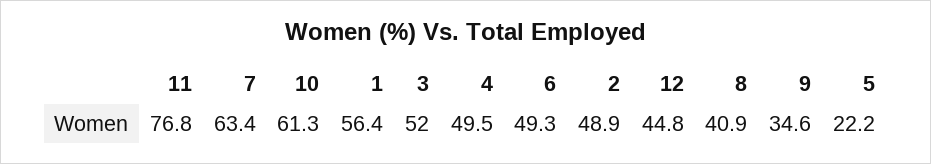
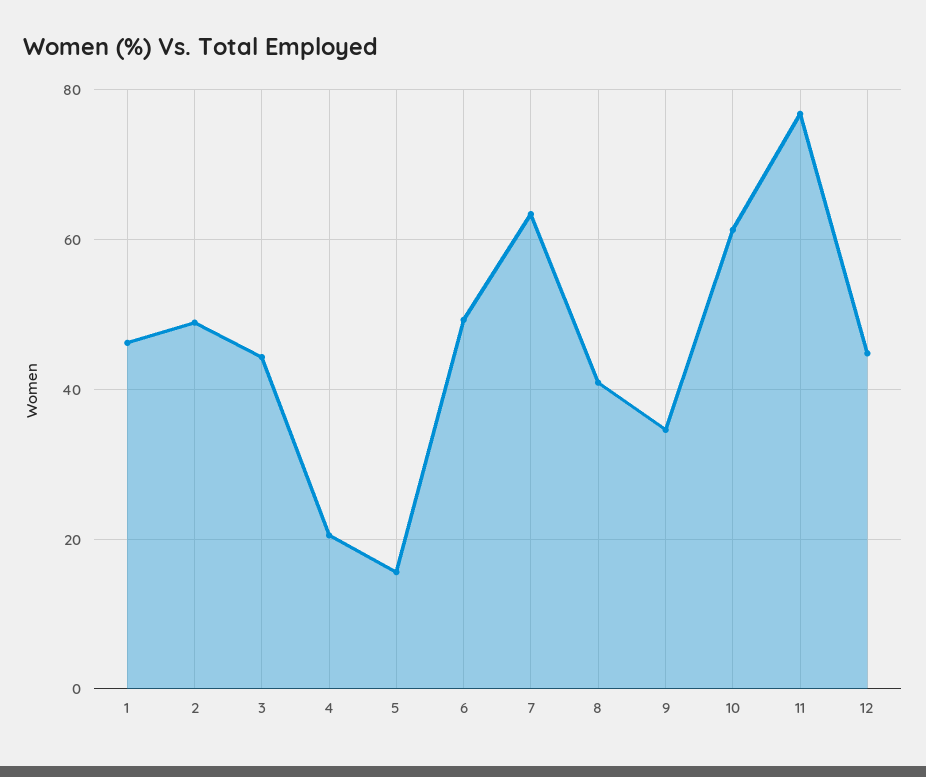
  {
    "11": 76.8,
    "7": 63.4,
    "10": 61.3,
-   "1": 56.4,
+   "1": 46,
-   "3": 52,
+   "3": 44,
-   "4": 49.5,
+   "4": 20,
    "6": 49.3,
    "2": 48.9,
    "12": 44.8,
    "8": 40.9,
    "9": 34.6,
-   "5": 22.2
+   "5": 16
  }

